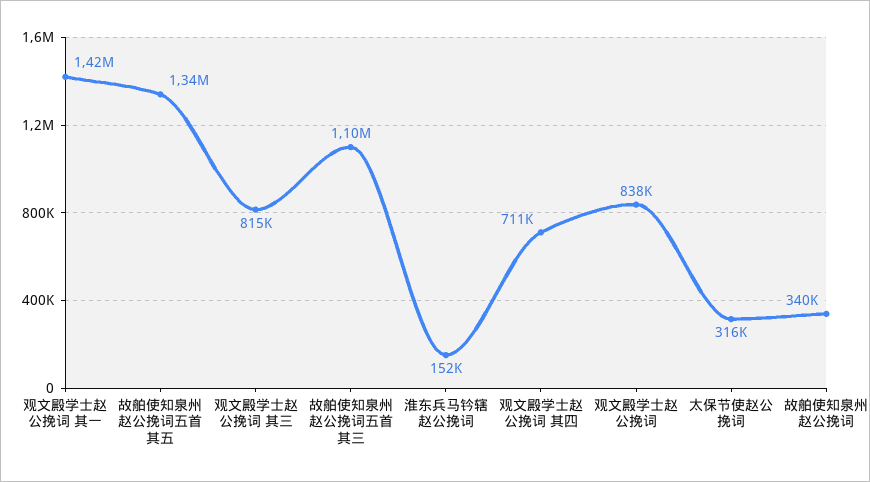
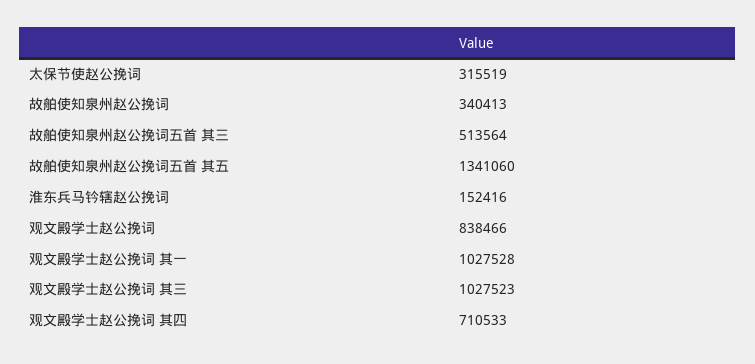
  {
-   "观文殿学士赵公挽词 其一": 1420000,
+   "观文殿学士赵公挽词 其一": 1027528,
    "故舶使知泉州赵公挽词五首 其五": 1341060,
-   "观文殿学士赵公挽词 其三": 815000,
+   "观文殿学士赵公挽词 其三": 1027523,
-   "故舶使知泉州赵公挽词五首 其三": 1100000,
+   "故舶使知泉州赵公挽词五首 其三": 513564,
    "淮东兵马钤辖赵公挽词": 152416,
    "观文殿学士赵公挽词 其四": 710533,
    "观文殿学士赵公挽词": 838466,
    "太保节使赵公挽词": 315519,
    "故舶使知泉州赵公挽词": 340413
  }

